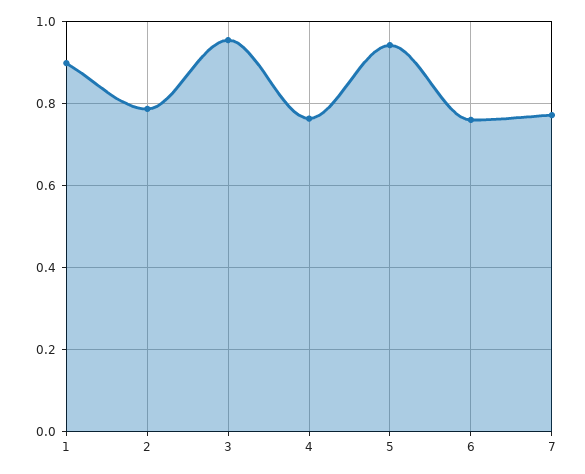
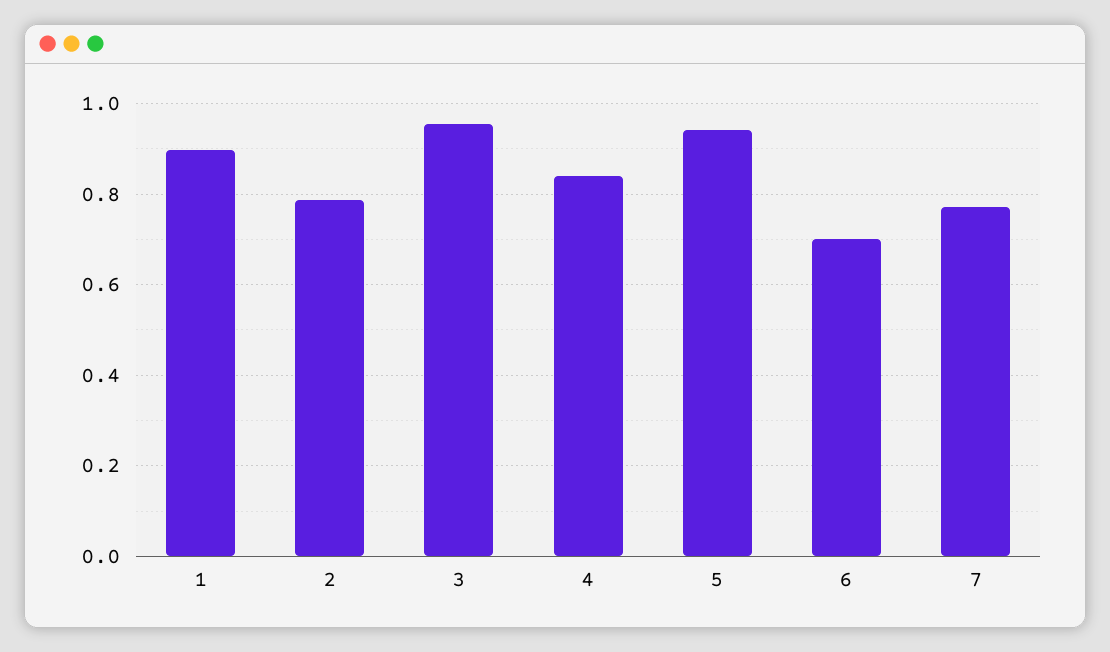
  {
    "1": 0.9,
    "2": 0.78,
    "3": 0.96,
-   "4": 0.76,
+   "4": 0.84,
    "5": 0.94,
-   "6": 0.76,
+   "6": 0.7,
    "7": 0.78
  }

